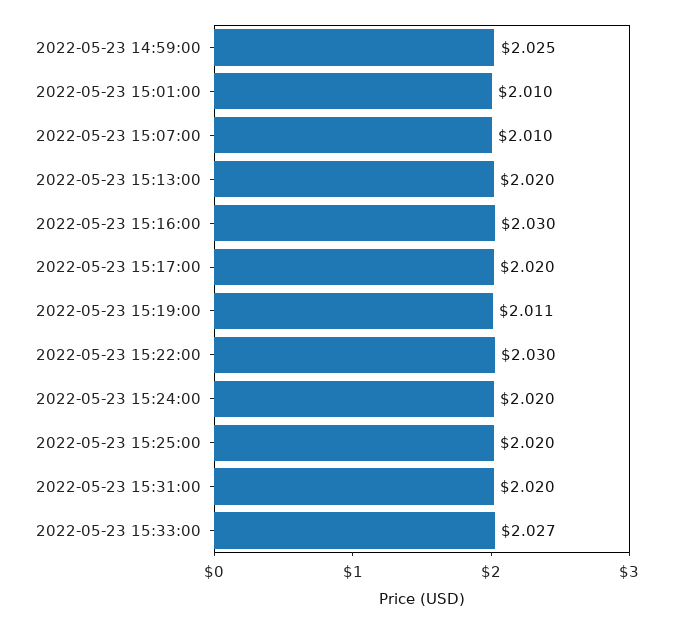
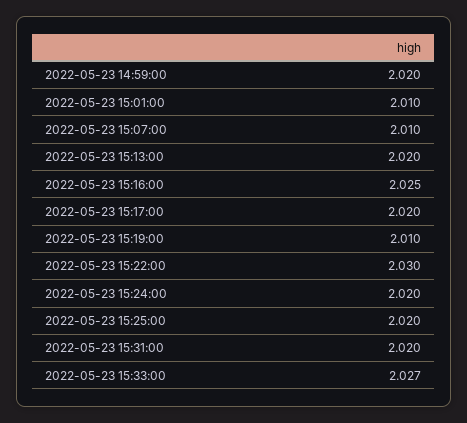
  {
-   "2022-05-23 14:59:00": 2.025,
+   "2022-05-23 14:59:00": 2.02,
    "2022-05-23 15:01:00": 2.01,
    "2022-05-23 15:07:00": 2.01,
    "2022-05-23 15:13:00": 2.02,
-   "2022-05-23 15:16:00": 2.03,
+   "2022-05-23 15:16:00": 2.025,
    "2022-05-23 15:17:00": 2.02,
-   "2022-05-23 15:19:00": 2.011,
+   "2022-05-23 15:19:00": 2.01,
    "2022-05-23 15:22:00": 2.03,
    "2022-05-23 15:24:00": 2.02,
    "2022-05-23 15:25:00": 2.02,
    "2022-05-23 15:31:00": 2.02,
    "2022-05-23 15:33:00": 2.027
  }

